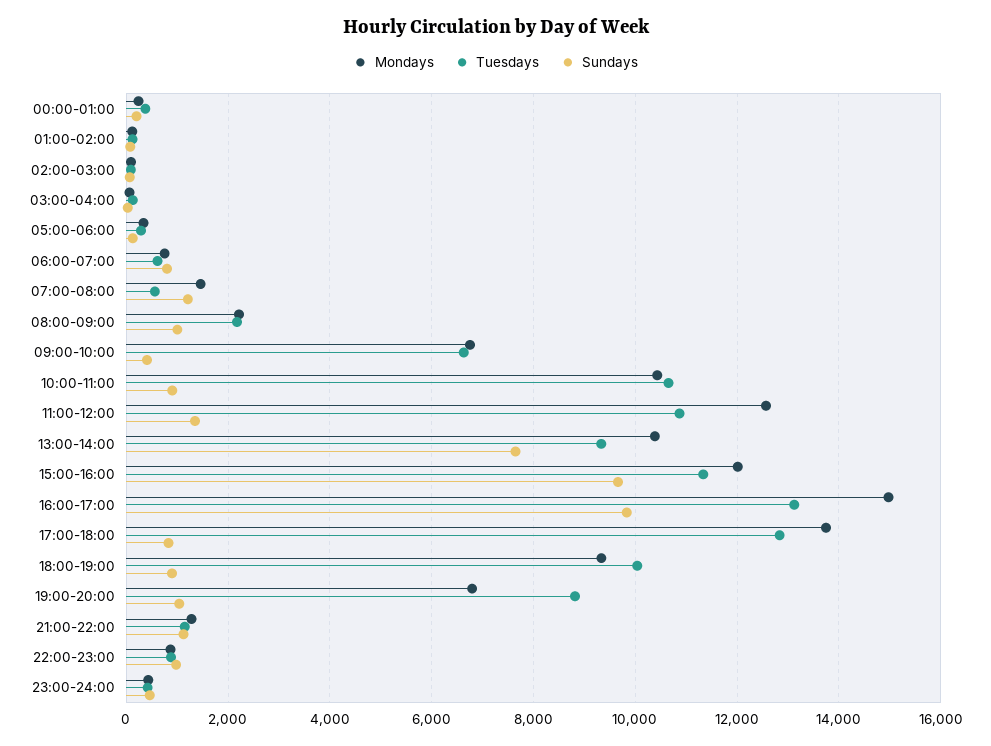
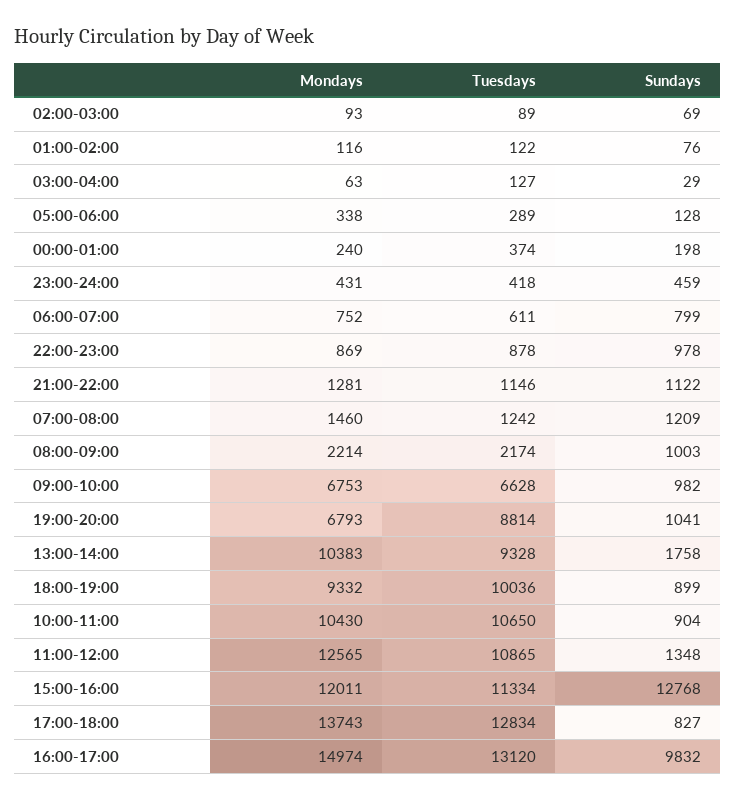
  {
    "Mondays": {
      "00:00-01:00": 240,
      "01:00-02:00": 116,
      "02:00-03:00": 93,
      "03:00-04:00": 63,
      "05:00-06:00": 338,
      "06:00-07:00": 752,
      "07:00-08:00": 1460,
      "08:00-09:00": 2214,
      "09:00-10:00": 6753,
      "10:00-11:00": 10430,
      "11:00-12:00": 12565,
      "13:00-14:00": 10383,
      "15:00-16:00": 12011,
      "16:00-17:00": 14974,
      "17:00-18:00": 13743,
      "18:00-19:00": 9332,
      "19:00-20:00": 6793,
      "21:00-22:00": 1281,
      "22:00-23:00": 869,
      "23:00-24:00": 431
    },
    "Tuesdays": {
      "00:00-01:00": 374,
      "01:00-02:00": 122,
      "02:00-03:00": 89,
      "03:00-04:00": 127,
      "05:00-06:00": 289,
      "06:00-07:00": 611,
-     "07:00-08:00": 600,
+     "07:00-08:00": 1242,
      "08:00-09:00": 2174,
      "09:00-10:00": 6628,
      "10:00-11:00": 10650,
      "11:00-12:00": 10865,
      "13:00-14:00": 9328,
      "15:00-16:00": 11334,
      "16:00-17:00": 13120,
      "17:00-18:00": 12834,
      "18:00-19:00": 10036,
      "19:00-20:00": 8814,
      "21:00-22:00": 1146,
      "22:00-23:00": 878,
      "23:00-24:00": 418
    },
    "Sundays": {
      "00:00-01:00": 198,
      "01:00-02:00": 76,
      "02:00-03:00": 69,
      "03:00-04:00": 29,
      "05:00-06:00": 128,
      "06:00-07:00": 799,
      "07:00-08:00": 1209,
      "08:00-09:00": 1003,
-     "09:00-10:00": 400,
+     "09:00-10:00": 982,
      "10:00-11:00": 904,
      "11:00-12:00": 1348,
-     "13:00-14:00": 7600,
+     "13:00-14:00": 1758,
-     "15:00-16:00": 9600,
+     "15:00-16:00": 12768,
      "16:00-17:00": 9832,
      "17:00-18:00": 827,
      "18:00-19:00": 899,
      "19:00-20:00": 1041,
      "21:00-22:00": 1122,
      "22:00-23:00": 978,
      "23:00-24:00": 459
    }
  }

